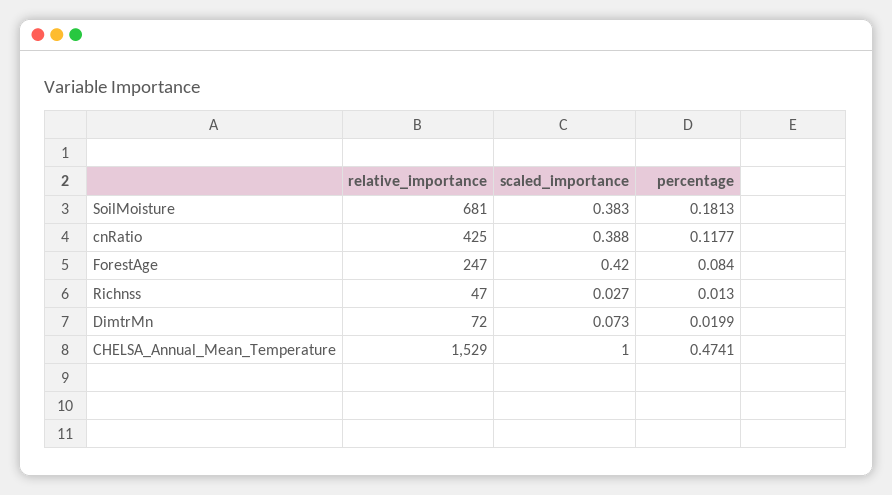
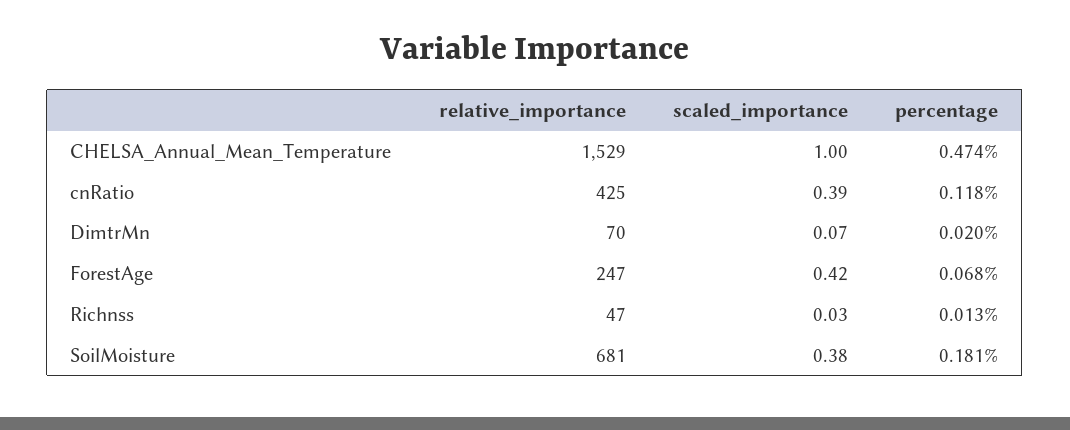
  {
    "relative_importance": {
      "SoilMoisture": 681,
      "cnRatio": 425,
      "ForestAge": 247,
      "Richnss": 47,
-     "DimtrMn": 72,
+     "DimtrMn": 70,
      "CHELSA_Annual_Mean_Temperature": 1529
    },
    "scaled_importance": {
      "SoilMoisture": 0.383,
      "cnRatio": 0.388,
      "ForestAge": 0.42,
      "Richnss": 0.027,
      "DimtrMn": 0.073,
      "CHELSA_Annual_Mean_Temperature": 1
    },
    "percentage": {
      "SoilMoisture": 0.1813,
      "cnRatio": 0.1177,
-     "ForestAge": 0.084,
+     "ForestAge": 0.068,
      "Richnss": 0.013,
      "DimtrMn": 0.0199,
      "CHELSA_Annual_Mean_Temperature": 0.4741
    }
  }

